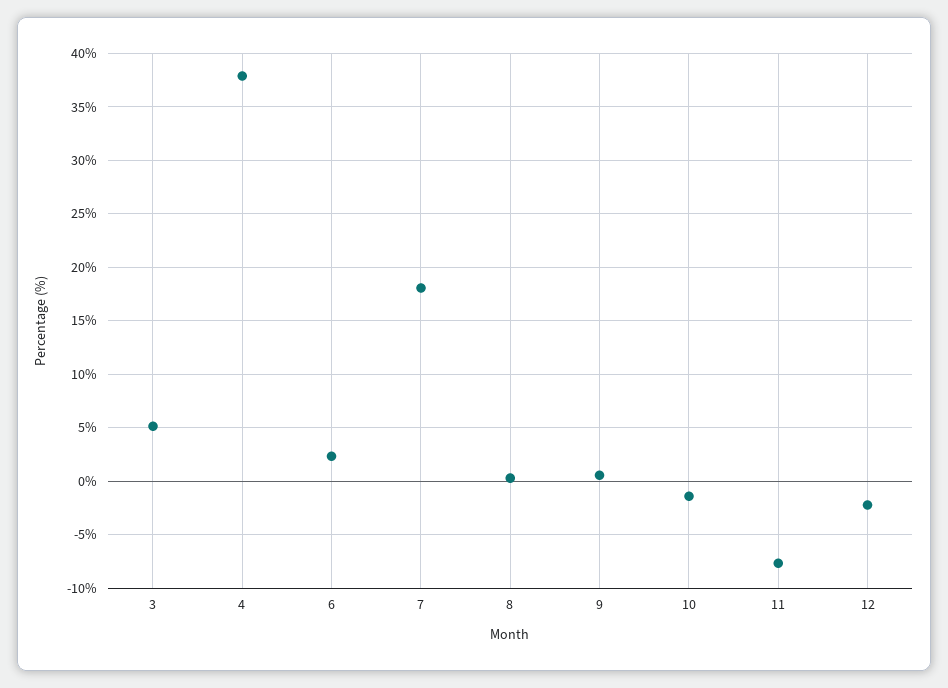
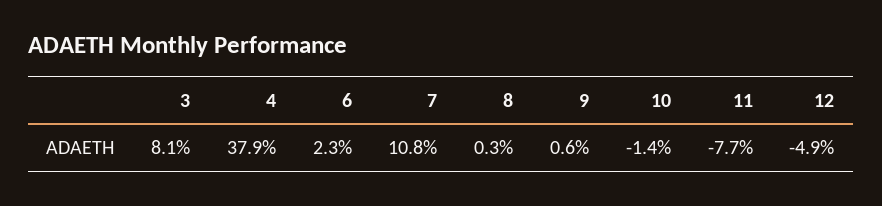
  {
-   "3": 5,
+   "3": 8.1,
    "4": 37.9,
    "6": 2.3,
-   "7": 18,
+   "7": 10.8,
    "8": 0.3,
    "9": 0.6,
    "10": -1.4,
    "11": -7.7,
-   "12": -2
+   "12": -4.9
  }

